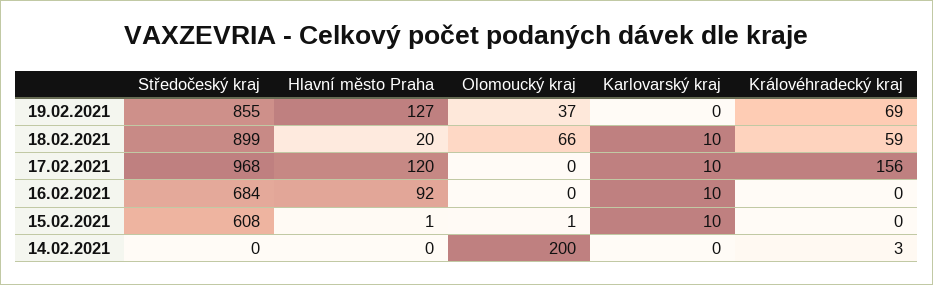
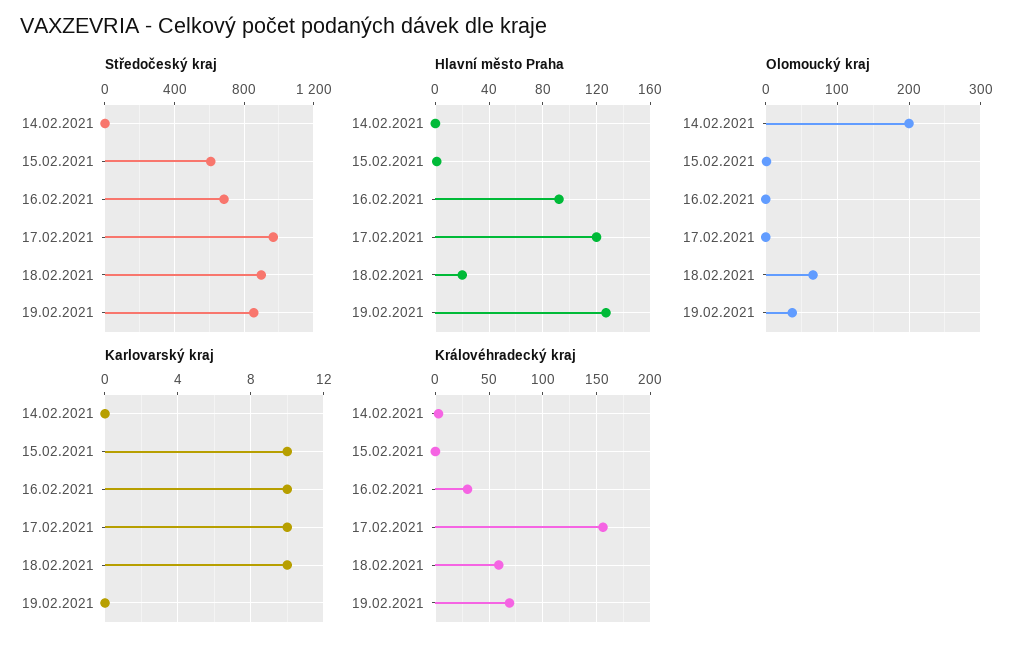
  {
    "Středočeský kraj": {
      "19.02.2021": 855,
      "18.02.2021": 899,
      "17.02.2021": 968,
      "16.02.2021": 684,
      "15.02.2021": 608,
      "14.02.2021": 0
    },
    "Hlavní město Praha": {
      "19.02.2021": 127,
      "18.02.2021": 20,
      "17.02.2021": 120,
      "16.02.2021": 92,
      "15.02.2021": 1,
      "14.02.2021": 0
    },
    "Olomoucký kraj": {
      "19.02.2021": 37,
      "18.02.2021": 66,
      "17.02.2021": 0,
      "16.02.2021": 0,
      "15.02.2021": 1,
      "14.02.2021": 200
    },
    "Karlovarský kraj": {
      "19.02.2021": 0,
      "18.02.2021": 10,
      "17.02.2021": 10,
      "16.02.2021": 10,
      "15.02.2021": 10,
      "14.02.2021": 0
    },
    "Královéhradecký kraj": {
      "19.02.2021": 69,
      "18.02.2021": 59,
      "17.02.2021": 156,
-     "16.02.2021": 0,
+     "16.02.2021": 30,
      "15.02.2021": 0,
      "14.02.2021": 3
    }
  }

